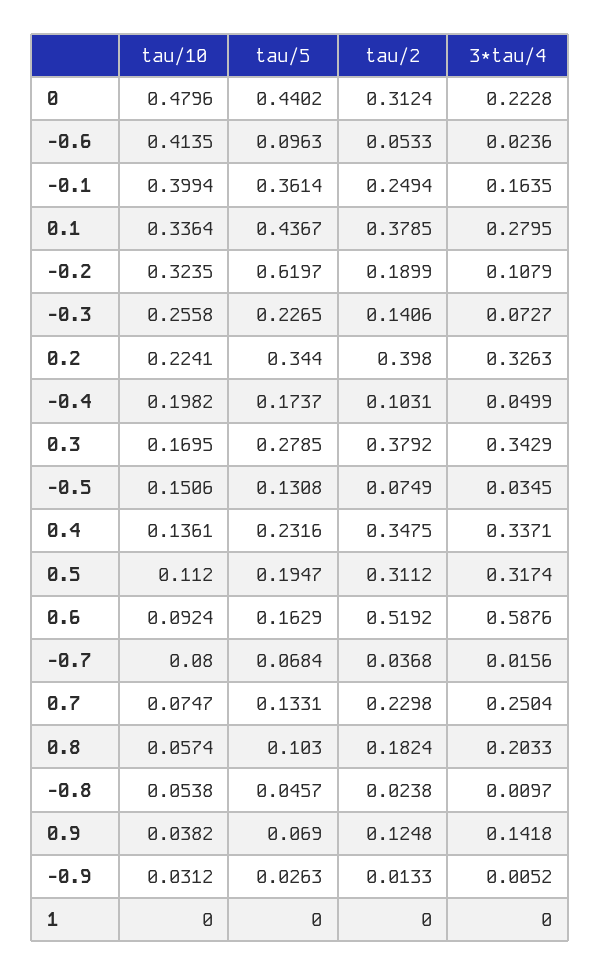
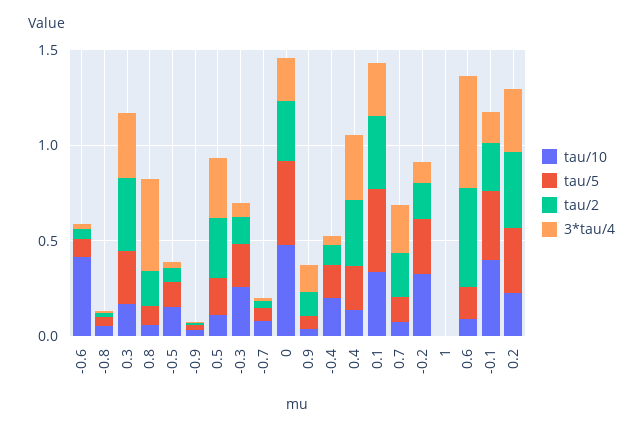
  {
    "tau/10": {
      "0": 0.4796,
      "-0.6": 0.4135,
      "-0.1": 0.3994,
      "0.1": 0.3364,
      "-0.2": 0.3235,
      "-0.3": 0.2558,
      "0.2": 0.2241,
      "-0.4": 0.1982,
      "0.3": 0.1695,
      "-0.5": 0.1506,
      "0.4": 0.1361,
      "0.5": 0.112,
      "0.6": 0.0924,
      "-0.7": 0.08,
      "0.7": 0.0747,
      "0.8": 0.0574,
      "-0.8": 0.0538,
      "0.9": 0.0382,
      "-0.9": 0.0312,
      "1": 0
    },
    "tau/5": {
      "0": 0.4402,
      "-0.6": 0.0963,
      "-0.1": 0.3614,
      "0.1": 0.4367,
-     "-0.2": 0.6197,
+     "-0.2": 0.3,
      "-0.3": 0.2265,
      "0.2": 0.344,
      "-0.4": 0.1737,
      "0.3": 0.2785,
      "-0.5": 0.1308,
      "0.4": 0.2316,
      "0.5": 0.1947,
      "0.6": 0.1629,
      "-0.7": 0.0684,
      "0.7": 0.1331,
      "0.8": 0.103,
      "-0.8": 0.0457,
      "0.9": 0.069,
      "-0.9": 0.0263,
      "1": 0
    },
    "tau/2": {
      "0": 0.3124,
      "-0.6": 0.0533,
      "-0.1": 0.2494,
      "0.1": 0.3785,
      "-0.2": 0.1899,
      "-0.3": 0.1406,
      "0.2": 0.398,
      "-0.4": 0.1031,
      "0.3": 0.3792,
      "-0.5": 0.0749,
      "0.4": 0.3475,
      "0.5": 0.3112,
      "0.6": 0.5192,
      "-0.7": 0.0368,
      "0.7": 0.2298,
      "0.8": 0.1824,
      "-0.8": 0.0238,
      "0.9": 0.1248,
      "-0.9": 0.0133,
      "1": 0
    },
    "3*tau/4": {
      "0": 0.2228,
      "-0.6": 0.0236,
      "-0.1": 0.1635,
      "0.1": 0.2795,
      "-0.2": 0.1079,
      "-0.3": 0.0727,
      "0.2": 0.3263,
      "-0.4": 0.0499,
      "0.3": 0.3429,
      "-0.5": 0.0345,
      "0.4": 0.3371,
      "0.5": 0.3174,
      "0.6": 0.5876,
      "-0.7": 0.0156,
      "0.7": 0.2504,
-     "0.8": 0.2033,
+     "0.8": 0.5,
      "-0.8": 0.0097,
      "0.9": 0.1418,
      "-0.9": 0.0052,
      "1": 0
    }
  }

